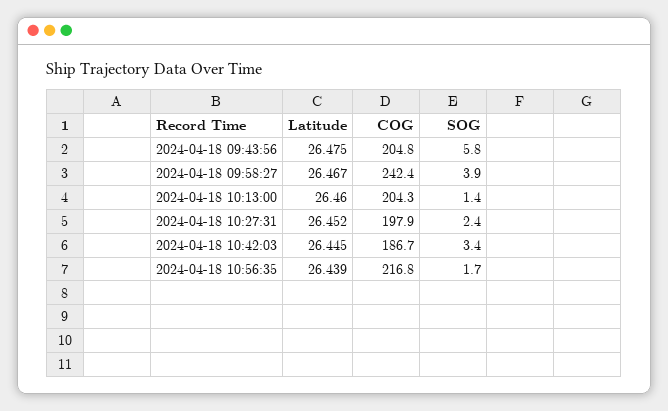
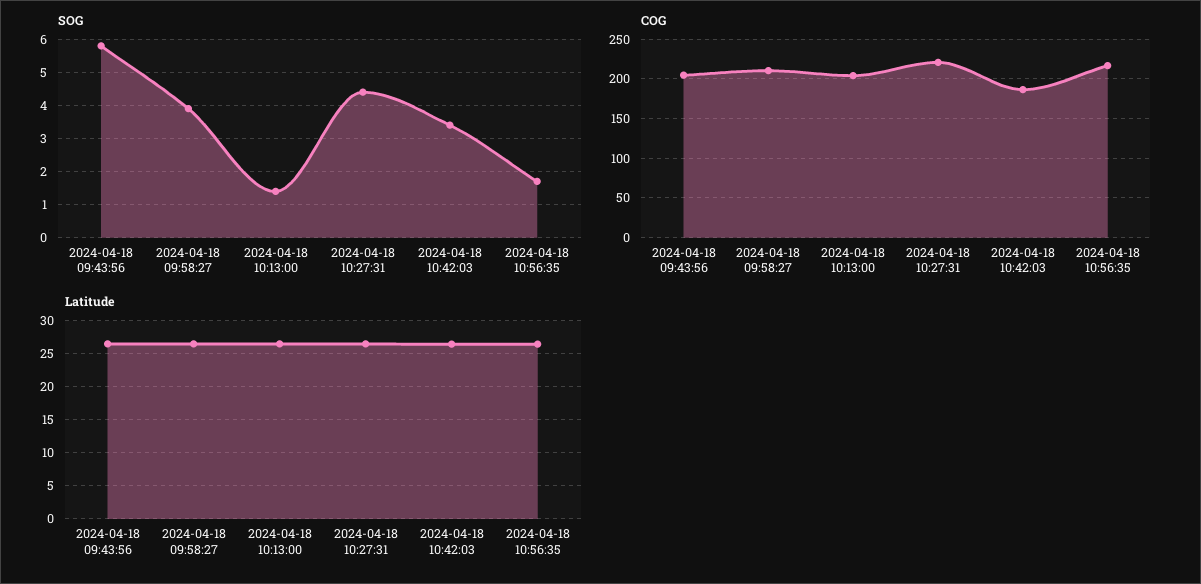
  {
    "Latitude": {
      "2024-04-18 09:43:56": 26.475,
      "2024-04-18 09:58:27": 26.467,
      "2024-04-18 10:13:00": 26.46,
      "2024-04-18 10:27:31": 26.452,
      "2024-04-18 10:42:03": 26.445,
      "2024-04-18 10:56:35": 26.439
    },
    "COG": {
      "2024-04-18 09:43:56": 204.8,
-     "2024-04-18 09:58:27": 242.4,
+     "2024-04-18 09:58:27": 210,
      "2024-04-18 10:13:00": 204.3,
-     "2024-04-18 10:27:31": 197.9,
+     "2024-04-18 10:27:31": 220,
      "2024-04-18 10:42:03": 186.7,
      "2024-04-18 10:56:35": 216.8
    },
    "SOG": {
      "2024-04-18 09:43:56": 5.8,
      "2024-04-18 09:58:27": 3.9,
      "2024-04-18 10:13:00": 1.4,
-     "2024-04-18 10:27:31": 2.4,
+     "2024-04-18 10:27:31": 4.5,
      "2024-04-18 10:42:03": 3.4,
      "2024-04-18 10:56:35": 1.7
    }
  }

